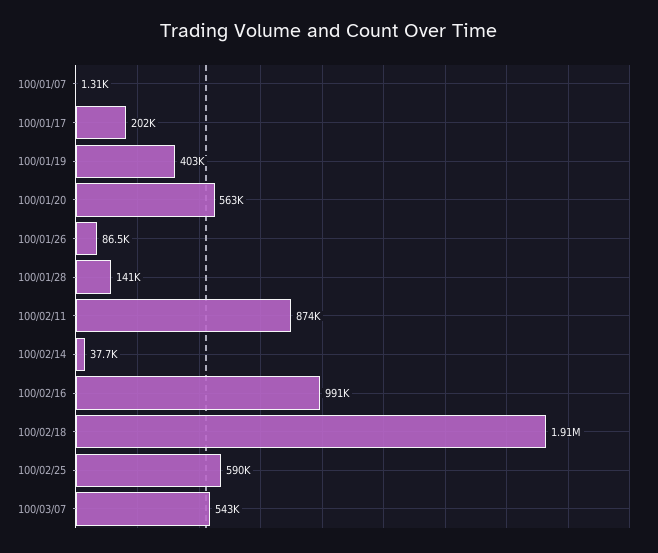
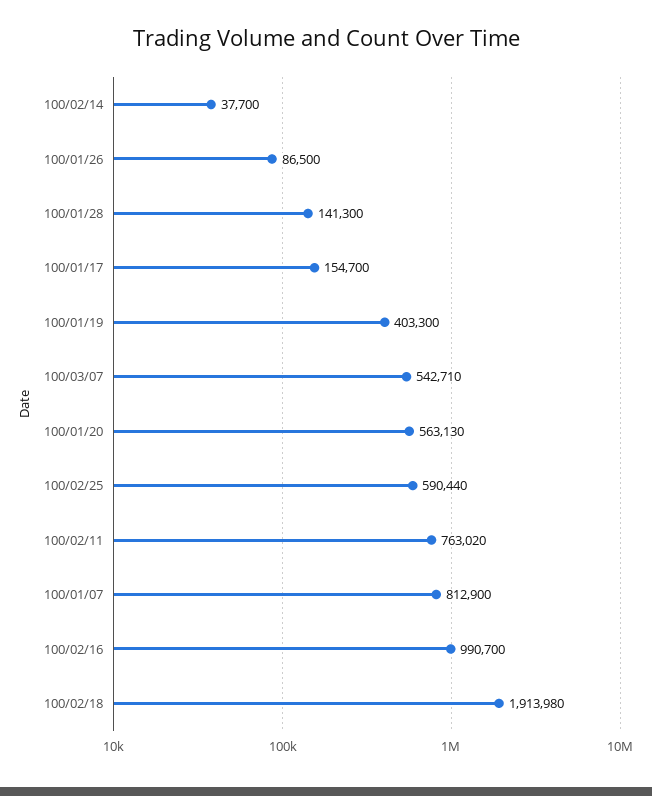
  {
-   "100/01/07": 1310,
+   "100/01/07": 812900,
-   "100/01/17": 202000,
+   "100/01/17": 154700,
    "100/01/19": 403300,
    "100/01/20": 563130,
    "100/01/26": 86500,
    "100/01/28": 141300,
-   "100/02/11": 874000,
+   "100/02/11": 763020,
    "100/02/14": 37700,
    "100/02/16": 990700,
    "100/02/18": 1913980,
    "100/02/25": 590440,
    "100/03/07": 542710
  }

